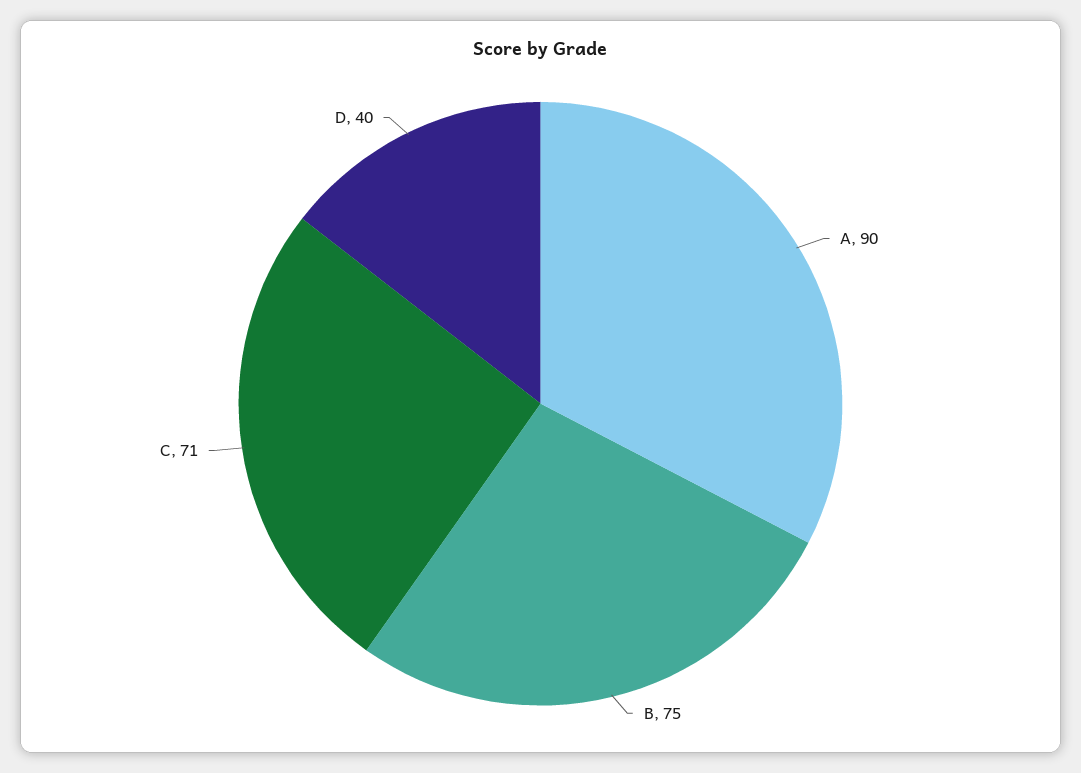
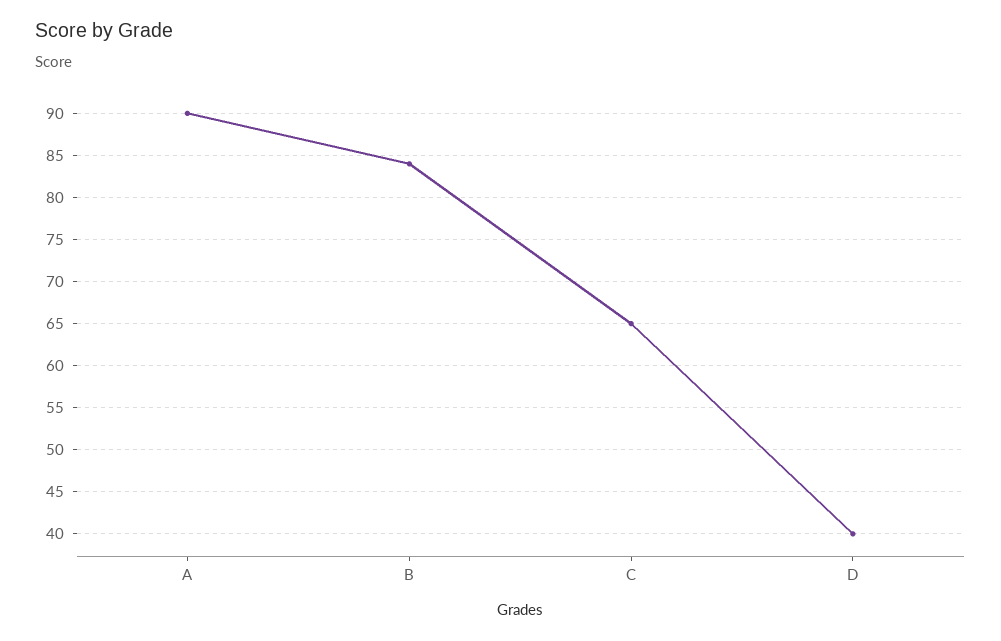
  {
    "A": 90,
-   "B": 75,
+   "B": 84,
-   "C": 71,
+   "C": 65,
    "D": 40
  }

